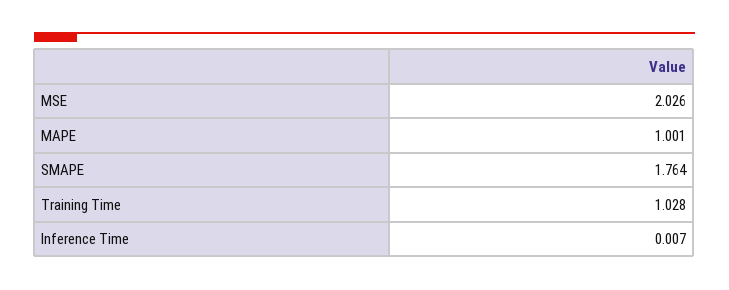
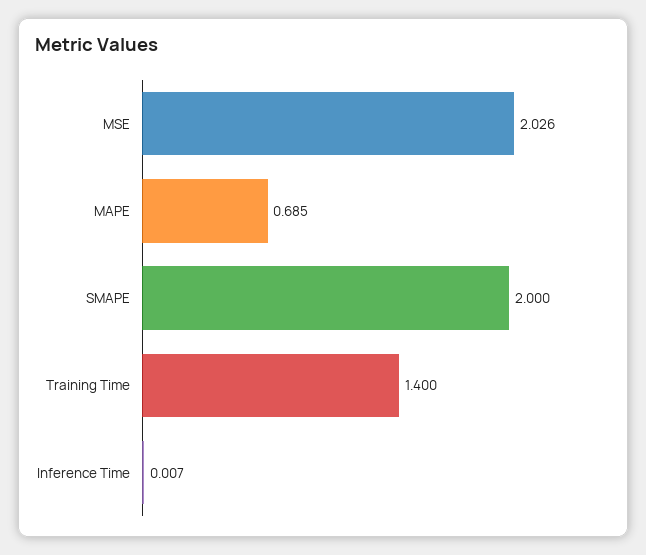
  {
    "MSE": 2.026,
-   "MAPE": 1.001,
+   "MAPE": 0.685,
-   "SMAPE": 1.764,
+   "SMAPE": 2,
-   "Training Time": 1.028,
+   "Training Time": 1.4,
    "Inference Time": 0.007
  }

